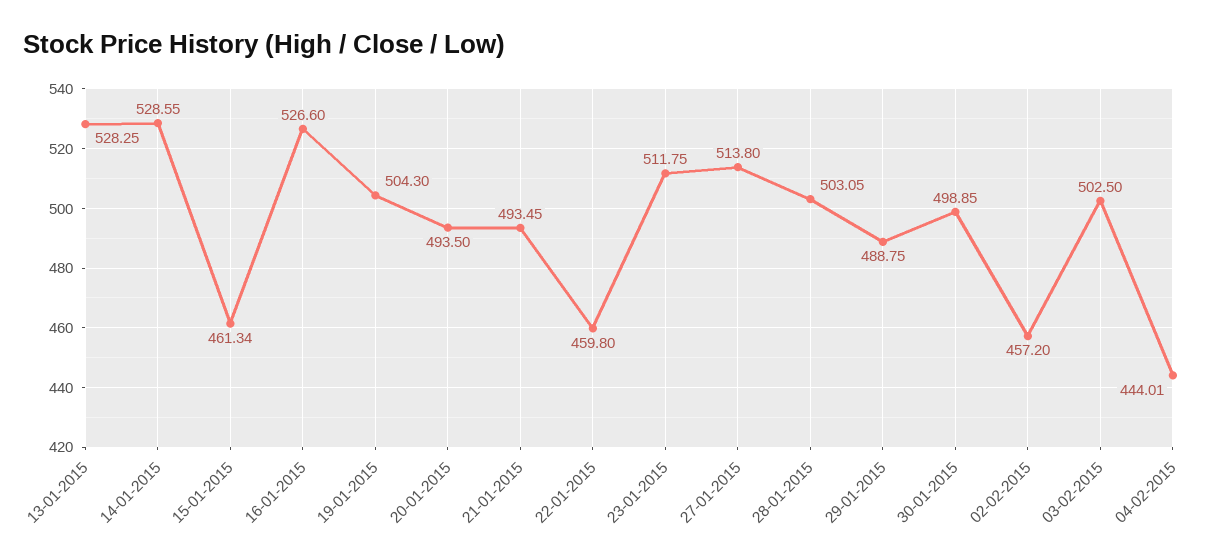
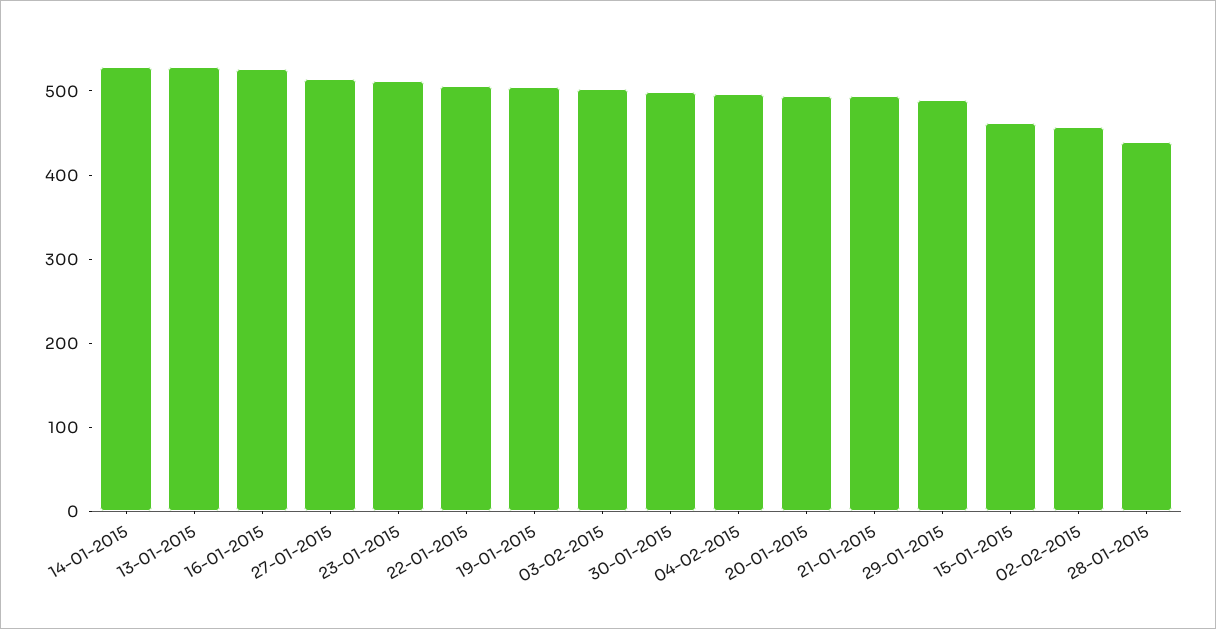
  {
    "13-01-2015": 528.25,
    "14-01-2015": 528.55,
    "15-01-2015": 461.34,
    "16-01-2015": 526.6,
    "19-01-2015": 504.3,
    "20-01-2015": 493.5,
    "21-01-2015": 493.45,
-   "22-01-2015": 459.8,
+   "22-01-2015": 500,
    "23-01-2015": 511.75,
    "27-01-2015": 513.8,
-   "28-01-2015": 503.05,
+   "28-01-2015": 440,
    "29-01-2015": 488.75,
    "30-01-2015": 498.85,
    "02-02-2015": 457.2,
    "03-02-2015": 502.5,
-   "04-02-2015": 444.01
+   "04-02-2015": 500
  }

